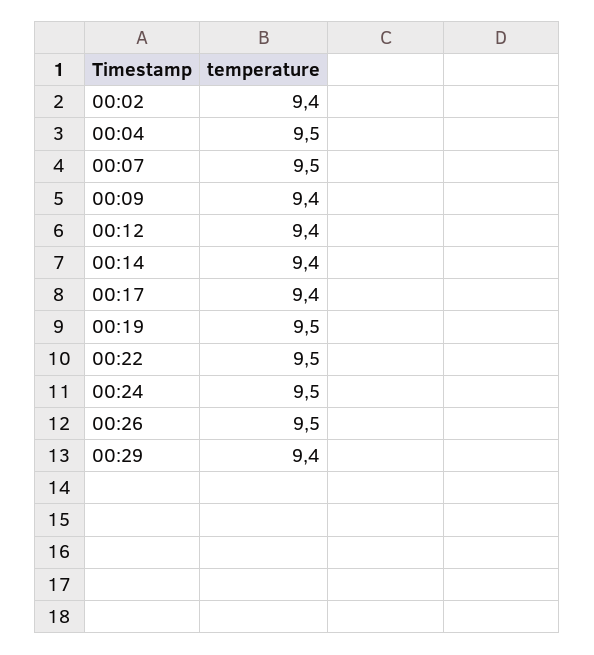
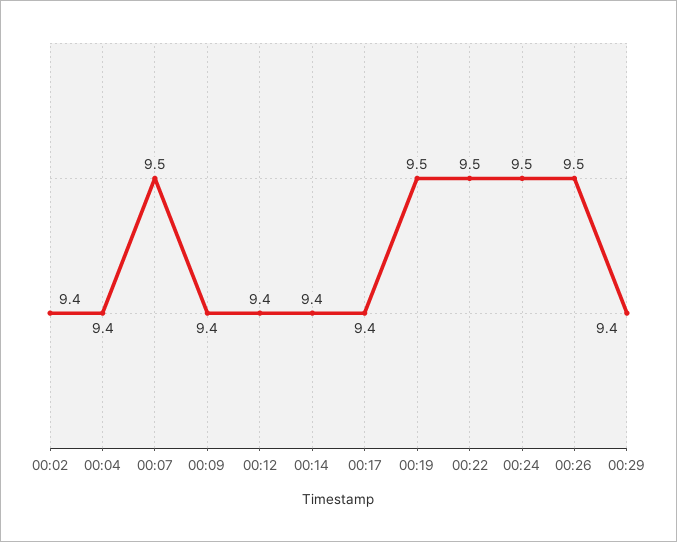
  {
    "00:02": 9.4,
-   "00:04": 9.5,
+   "00:04": 9.4,
    "00:07": 9.5,
    "00:09": 9.4,
    "00:12": 9.4,
    "00:14": 9.4,
    "00:17": 9.4,
    "00:19": 9.5,
    "00:22": 9.5,
    "00:24": 9.5,
    "00:26": 9.5,
    "00:29": 9.4
  }

